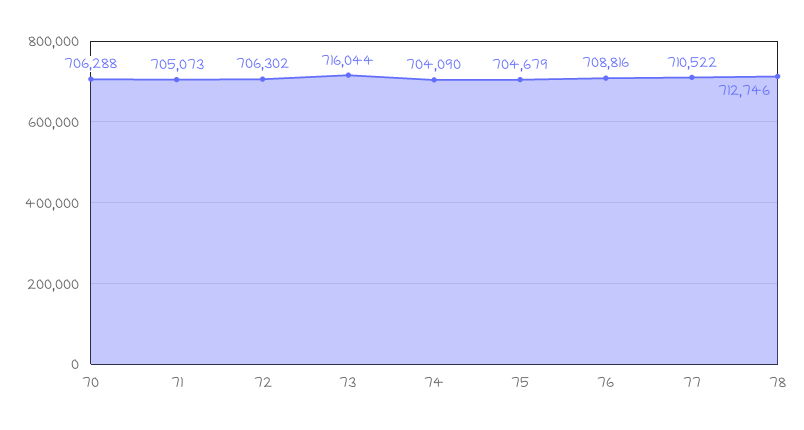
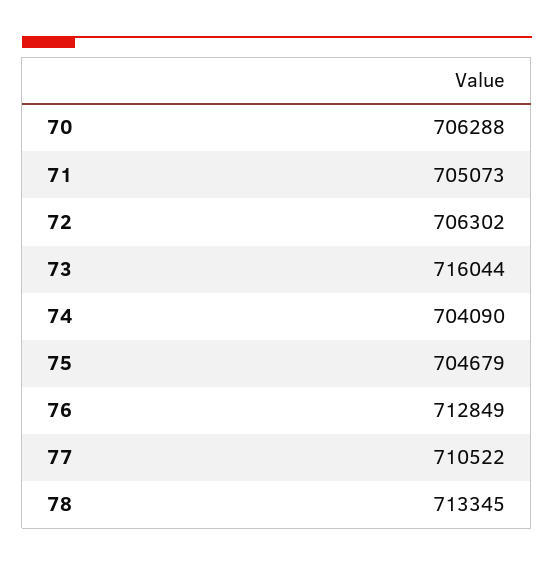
  {
    "70": 706288,
    "71": 705073,
    "72": 706302,
    "73": 716044,
    "74": 704090,
    "75": 704679,
-   "76": 708816,
+   "76": 712849,
    "77": 710522,
-   "78": 712746
+   "78": 713345
  }

